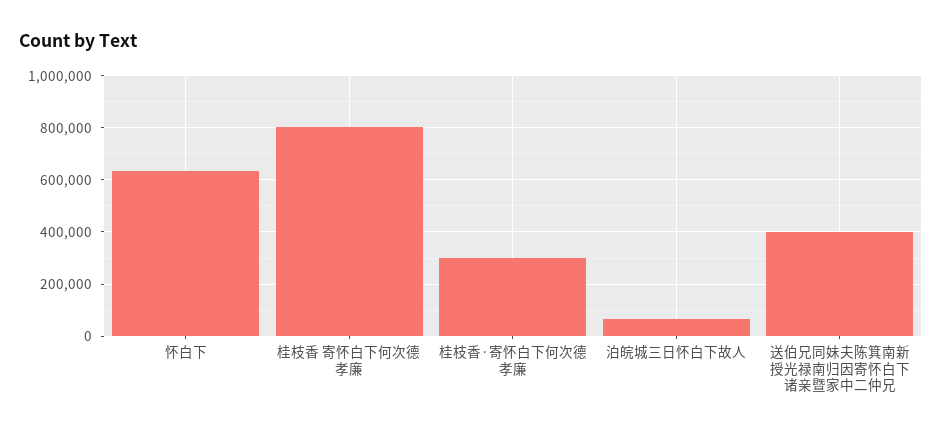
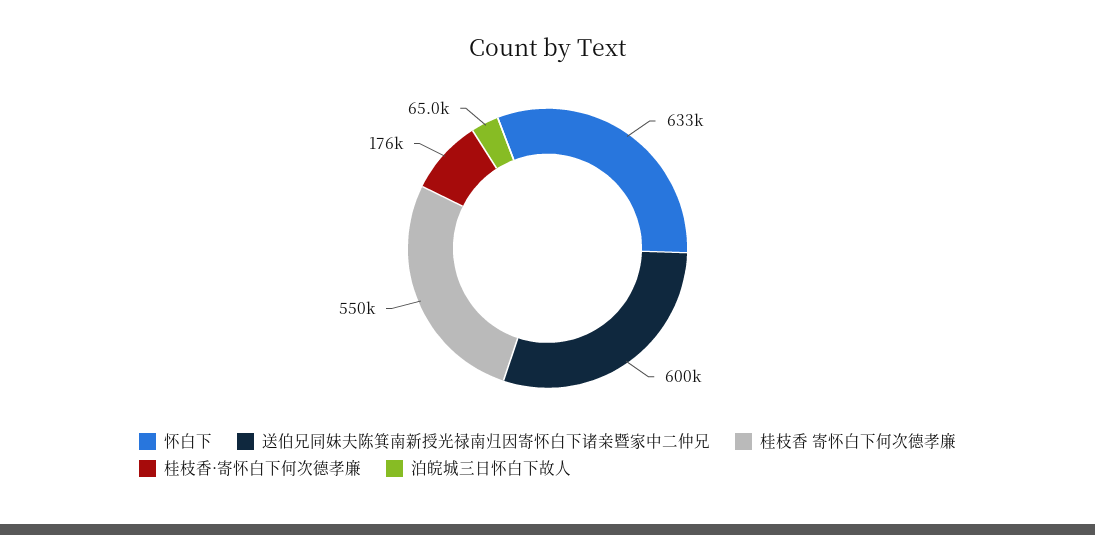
  {
    "怀白下": 633000,
-   "桂枝香 寄怀白下何次德孝廉": 800000,
+   "桂枝香 寄怀白下何次德孝廉": 550000,
-   "桂枝香·寄怀白下何次德孝廉": 300000,
+   "桂枝香·寄怀白下何次德孝廉": 176000,
    "泊皖城三日怀白下故人": 65000,
-   "送伯兄同妹夫陈箕南新授光禄南归因寄怀白下诸亲暨家中二仲兄": 400000
+   "送伯兄同妹夫陈箕南新授光禄南归因寄怀白下诸亲暨家中二仲兄": 600000
  }

